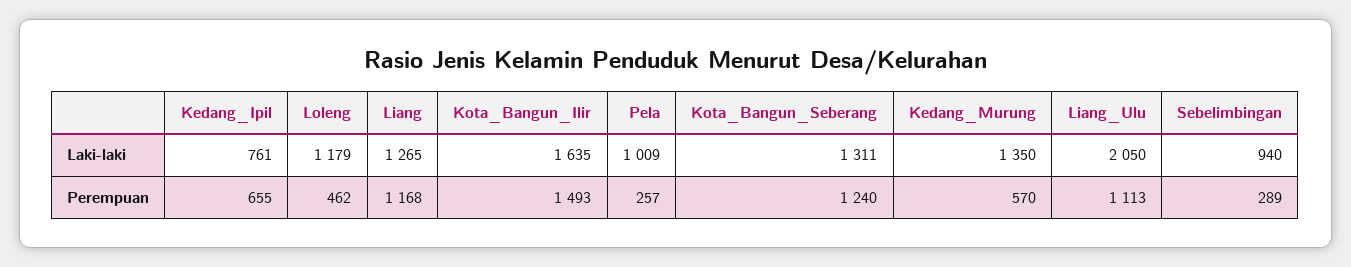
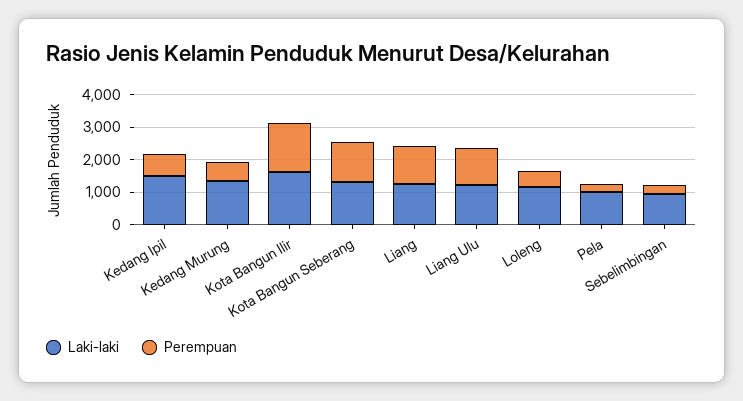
  {
    "Laki-laki": {
-     "Kedang_Ipil": 761,
+     "Kedang_Ipil": 1500,
      "Loleng": 1179,
      "Liang": 1265,
      "Kota_Bangun_Ilir": 1635,
      "Pela": 1009,
      "Kota_Bangun_Seberang": 1311,
      "Kedang_Murung": 1350,
-     "Liang_Ulu": 2050,
+     "Liang_Ulu": 1250,
      "Sebelimbingan": 940
    },
    "Perempuan": {
      "Kedang_Ipil": 655,
      "Loleng": 462,
      "Liang": 1168,
      "Kota_Bangun_Ilir": 1493,
      "Pela": 257,
      "Kota_Bangun_Seberang": 1240,
      "Kedang_Murung": 570,
      "Liang_Ulu": 1113,
      "Sebelimbingan": 289
    }
  }

